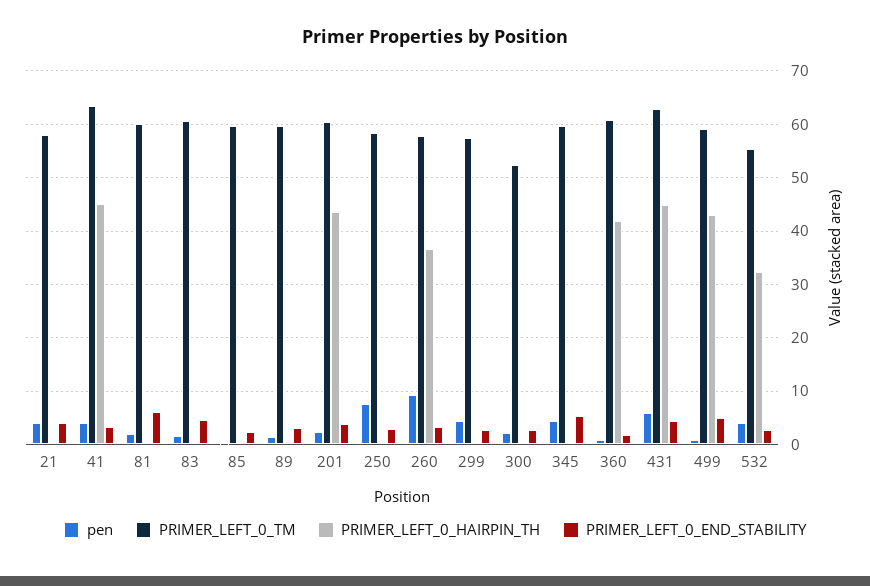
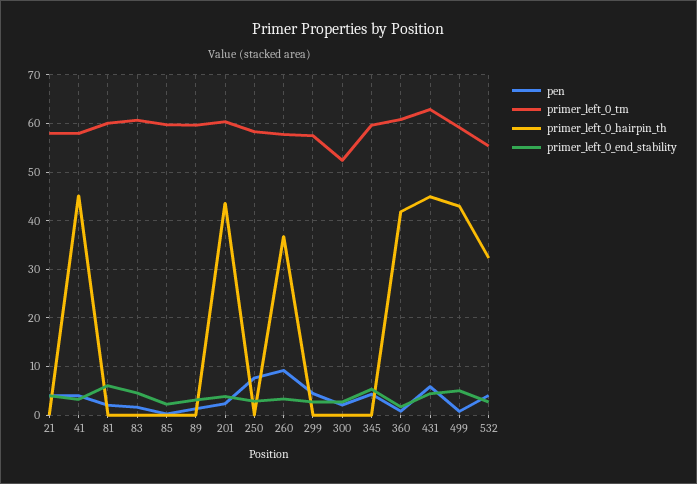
  {
    "pen": {
      "21": 4,
      "41": 4,
      "81": 2,
      "83": 2,
      "85": 0,
      "89": 2,
      "201": 2,
      "250": 8,
      "260": 10,
      "299": 4,
      "300": 2,
      "345": 4,
      "360": 0,
      "431": 6,
      "499": 0,
      "532": 4
    },
    "PRIMER_LEFT_0_TM": {
      "21": 58,
-     "41": 64,
+     "41": 58,
      "81": 60,
      "83": 60,
      "85": 60,
      "89": 60,
      "201": 60,
      "250": 58,
      "260": 58,
      "299": 58,
      "300": 52,
      "345": 60,
      "360": 60,
      "431": 62,
      "499": 60,
      "532": 56
    },
    "PRIMER_LEFT_0_HAIRPIN_TH": {
      "21": 0,
      "41": 46,
      "81": 0,
      "83": 0,
      "85": 0,
      "89": 0,
      "201": 44,
      "250": 0,
      "260": 36,
      "299": 0,
      "300": 0,
      "345": 0,
      "360": 42,
      "431": 44,
      "499": 44,
      "532": 32
    },
    "PRIMER_LEFT_0_END_STABILITY": {
      "21": 4,
      "41": 4,
      "81": 6,
      "83": 4,
      "85": 2,
      "89": 4,
      "201": 4,
      "250": 2,
      "260": 4,
      "299": 2,
      "300": 2,
      "345": 6,
      "360": 2,
      "431": 4,
      "499": 6,
      "532": 2
    }
  }

